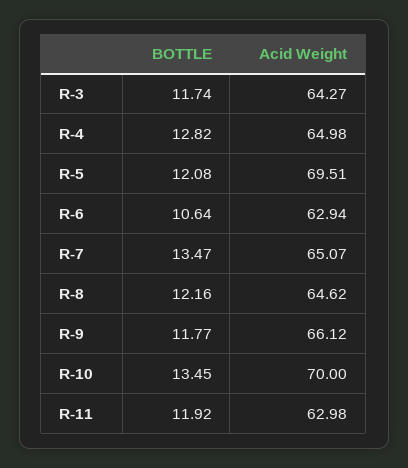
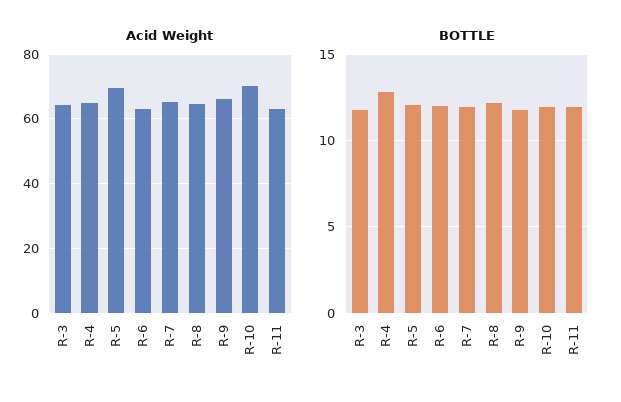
  {
    "BOTTLE": {
      "R-3": 11.74,
      "R-4": 12.82,
      "R-5": 12.08,
-     "R-6": 10.64,
+     "R-6": 12,
-     "R-7": 13.47,
+     "R-7": 12,
      "R-8": 12.16,
      "R-9": 11.77,
-     "R-10": 13.45,
+     "R-10": 12,
      "R-11": 11.92
    },
    "Acid Weight": {
      "R-3": 64.27,
      "R-4": 64.98,
      "R-5": 69.51,
      "R-6": 62.94,
      "R-7": 65.07,
      "R-8": 64.62,
      "R-9": 66.12,
      "R-10": 70,
      "R-11": 62.98
    }
  }

